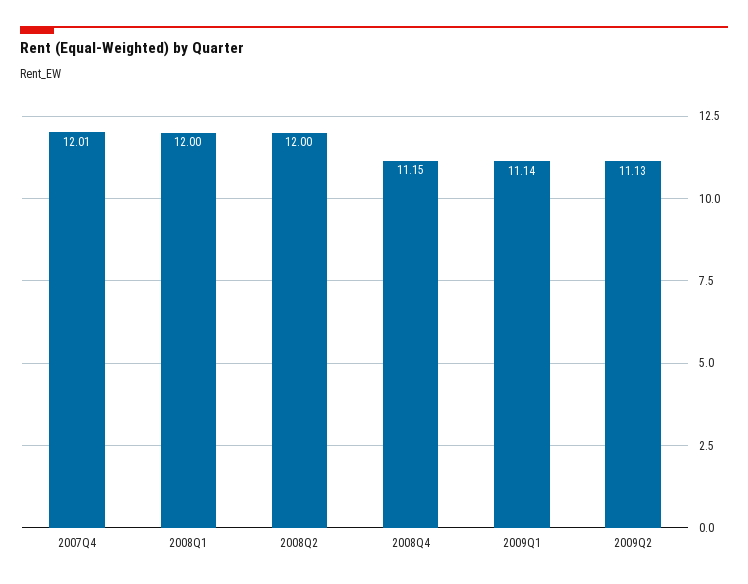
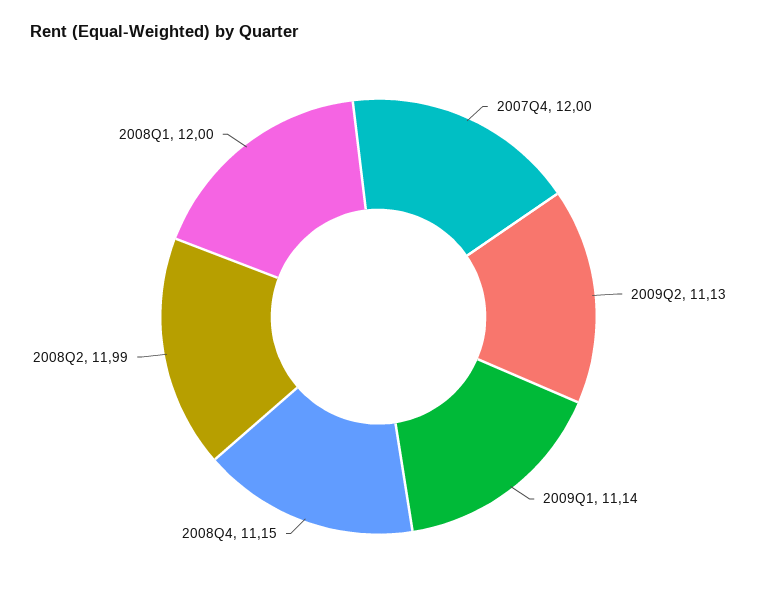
  {
-   "2007Q4": 12.01,
+   "2007Q4": 12,
    "2008Q1": 12,
-   "2008Q2": 12,
+   "2008Q2": 11.99,
    "2008Q4": 11.15,
    "2009Q1": 11.14,
    "2009Q2": 11.13
  }

